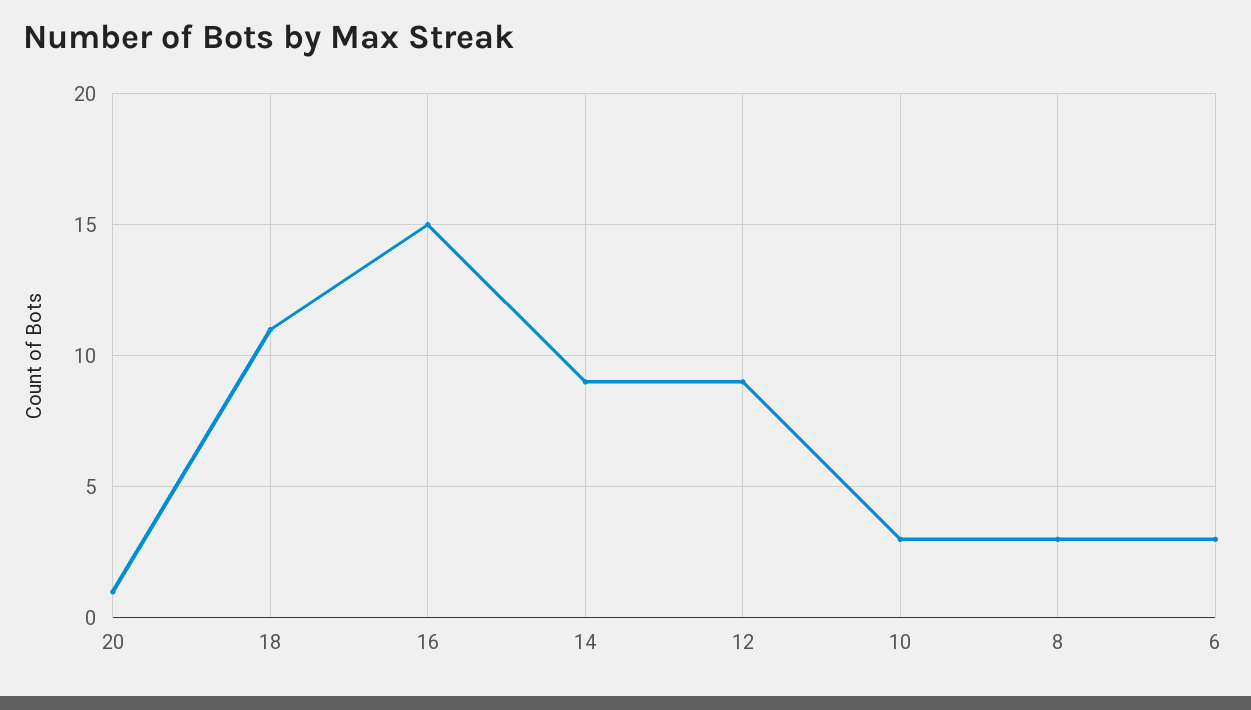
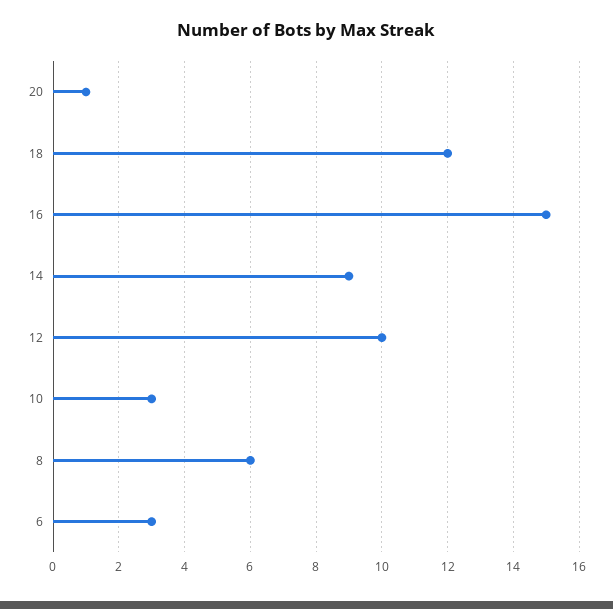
  {
    "20": 1,
-   "18": 11,
+   "18": 12,
    "16": 15,
    "14": 9,
-   "12": 9,
+   "12": 10,
    "10": 3,
-   "8": 3,
+   "8": 6,
    "6": 3
  }

